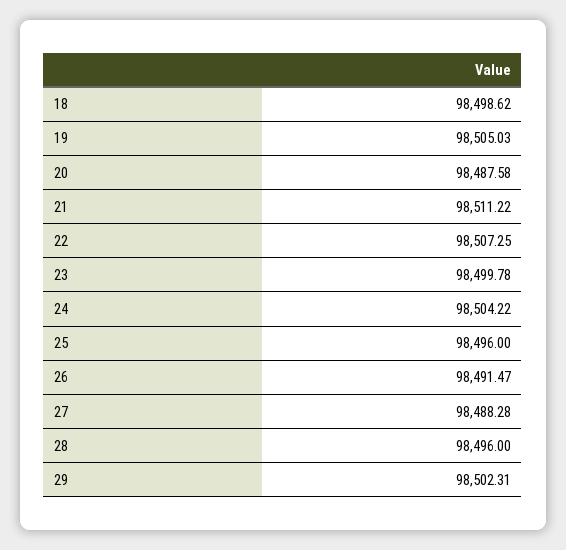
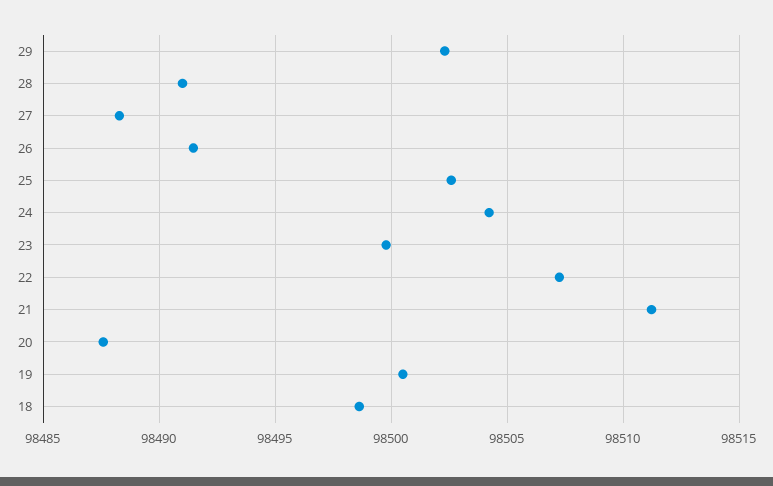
  {
    "18": 98498.62,
-   "19": 98505.03,
+   "19": 98500.5,
    "20": 98487.58,
    "21": 98511.22,
    "22": 98507.25,
    "23": 98499.78,
    "24": 98504.22,
-   "25": 98496,
+   "25": 98502.5,
    "26": 98491.47,
    "27": 98488.28,
-   "28": 98496,
+   "28": 98491,
    "29": 98502.31
  }

